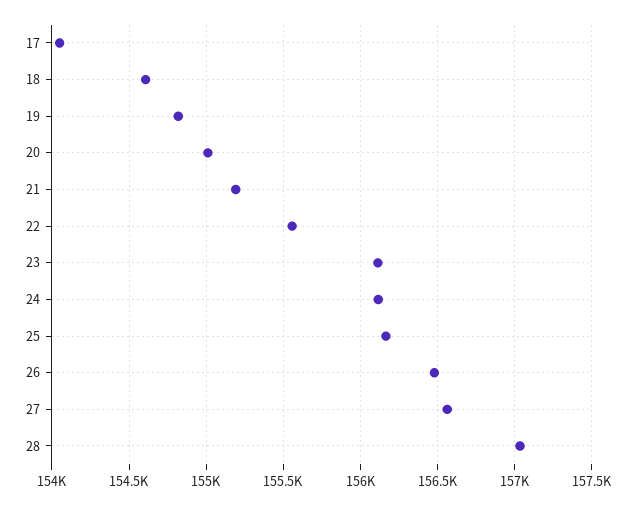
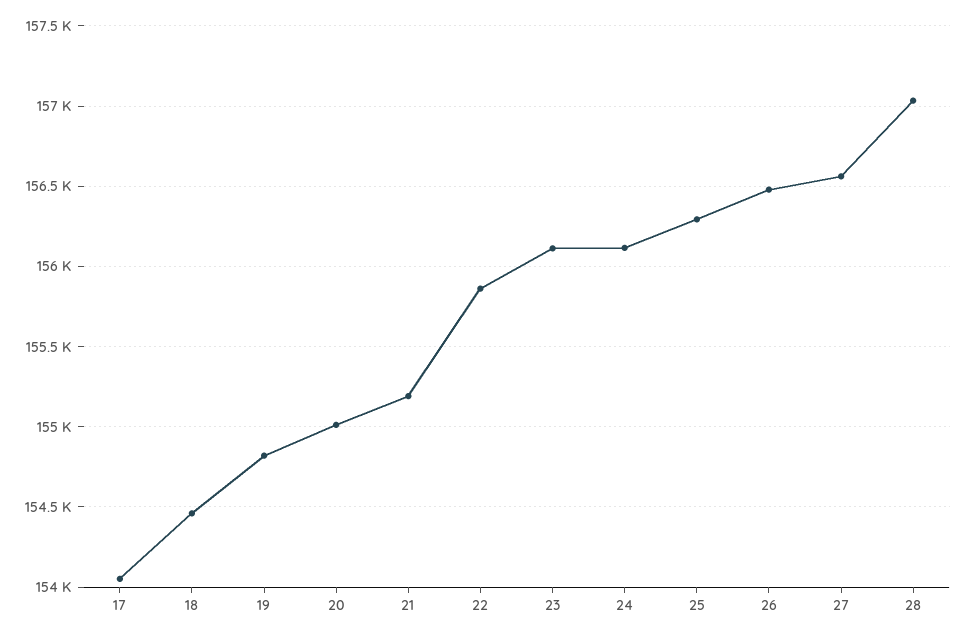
  {
    "17": 154050,
-   "18": 154600,
+   "18": 154450,
    "19": 154800,
    "20": 155000,
    "21": 155200,
-   "22": 155550,
+   "22": 155850,
    "23": 156100,
    "24": 156100,
-   "25": 156150,
+   "25": 156300,
    "26": 156500,
    "27": 156550,
    "28": 157050
  }

